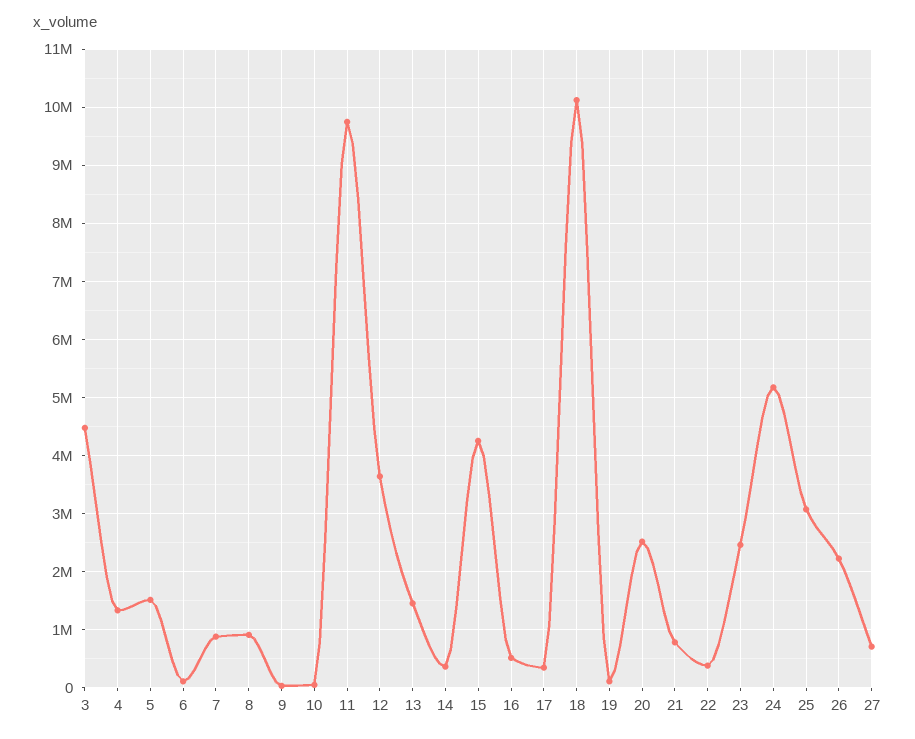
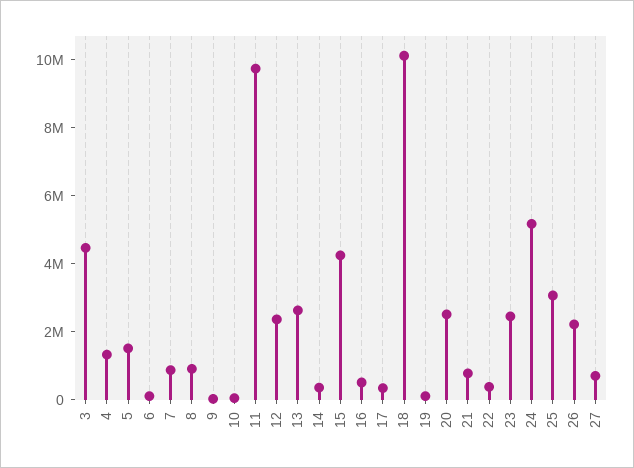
  {
    "3": 4400000,
    "4": 1400000,
    "5": 1600000,
    "6": 200000,
    "7": 800000,
    "8": 1000000,
    "9": 0,
    "10": 0,
    "11": 9800000,
-   "12": 3600000,
+   "12": 2500000,
-   "13": 1400000,
+   "13": 2500000,
    "14": 400000,
    "15": 4200000,
    "16": 600000,
    "17": 400000,
    "18": 10200000,
    "19": 200000,
    "20": 2600000,
    "21": 800000,
    "22": 400000,
    "23": 2400000,
    "24": 5200000,
    "25": 3000000,
    "26": 2200000,
    "27": 800000
  }

